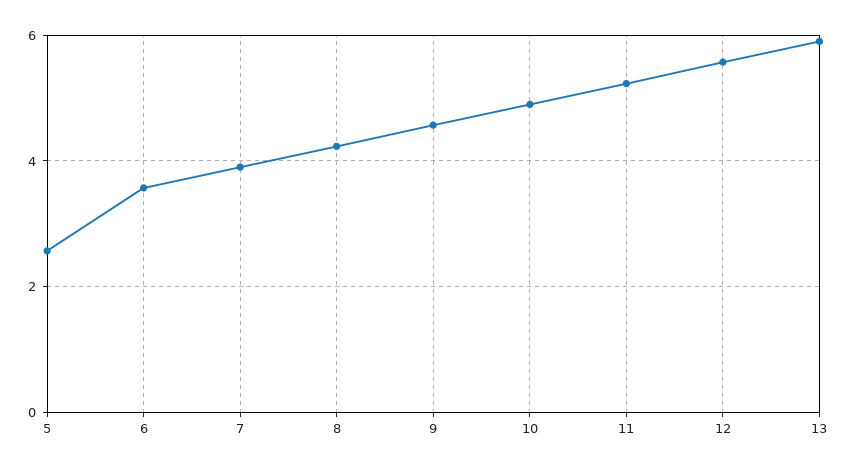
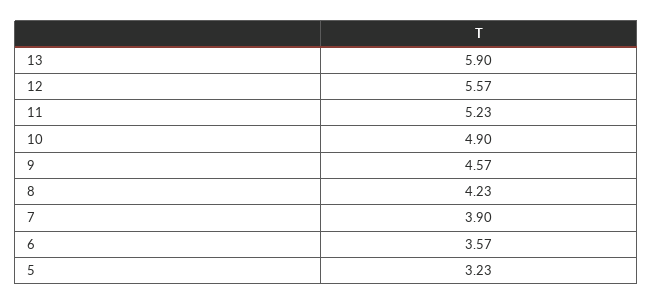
  {
-   "5": 2.6,
+   "5": 3.23,
    "6": 3.57,
    "7": 3.9,
    "8": 4.23,
    "9": 4.57,
    "10": 4.9,
    "11": 5.23,
    "12": 5.57,
    "13": 5.9
  }

